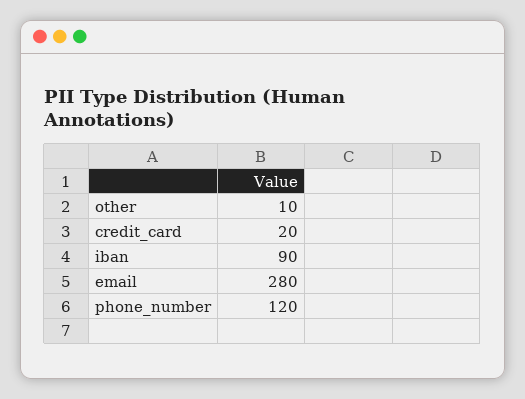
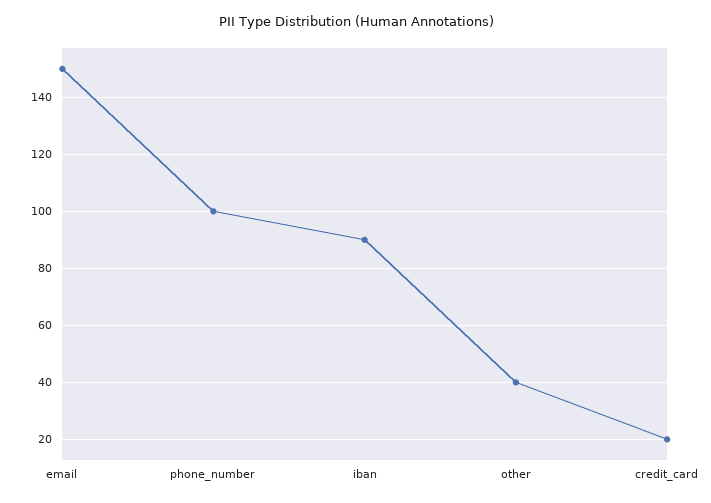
  {
-   "other": 10,
+   "other": 40,
    "credit_card": 20,
    "iban": 90,
-   "email": 280,
+   "email": 150,
-   "phone_number": 120
+   "phone_number": 100
  }

